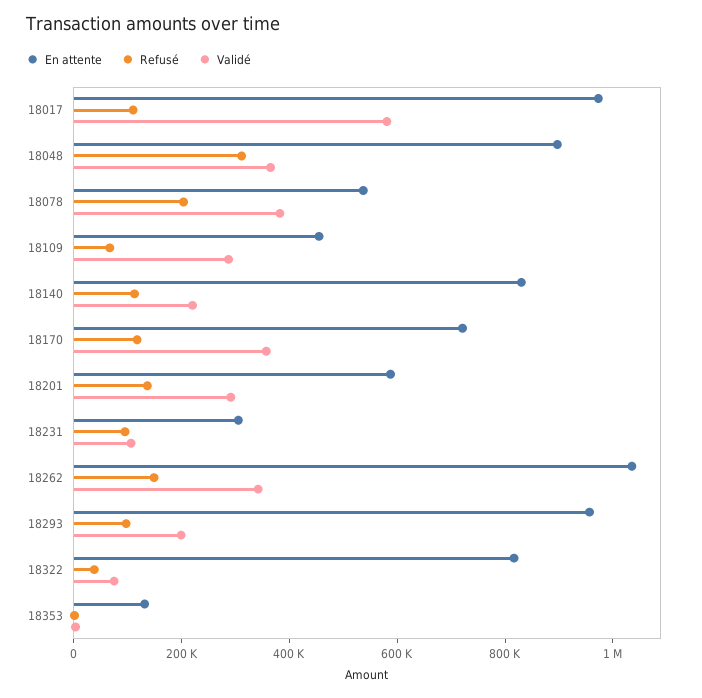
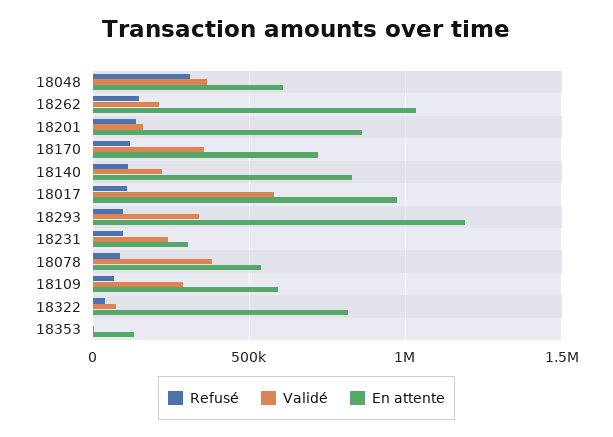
  {
    "En attente": {
      "18017": 950000,
-     "18048": 900000,
+     "18048": 600000,
      "18078": 550000,
-     "18109": 450000,
+     "18109": 600000,
      "18140": 850000,
      "18170": 700000,
-     "18201": 600000,
+     "18201": 850000,
      "18231": 300000,
      "18262": 1050000,
-     "18293": 950000,
+     "18293": 1200000,
      "18322": 800000,
      "18353": 150000
    },
    "Refusé": {
      "18017": 100000,
      "18048": 300000,
-     "18078": 200000,
+     "18078": 100000,
      "18109": 50000,
      "18140": 100000,
      "18170": 100000,
      "18201": 150000,
      "18231": 100000,
      "18262": 150000,
      "18293": 100000,
      "18322": 50000,
      "18353": 0
    },
    "Validé": {
      "18017": 600000,
      "18048": 350000,
      "18078": 400000,
      "18109": 300000,
      "18140": 200000,
      "18170": 350000,
-     "18201": 300000,
+     "18201": 150000,
-     "18231": 100000,
+     "18231": 250000,
-     "18262": 350000,
+     "18262": 200000,
-     "18293": 200000,
+     "18293": 350000,
      "18322": 100000,
      "18353": 0
    }
  }

